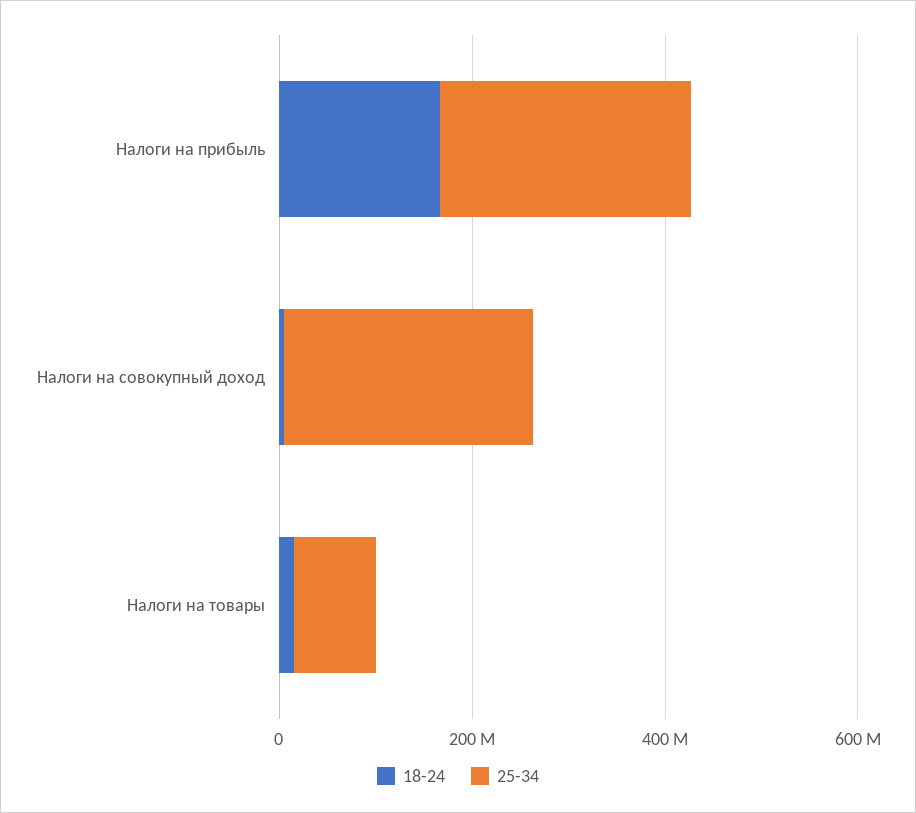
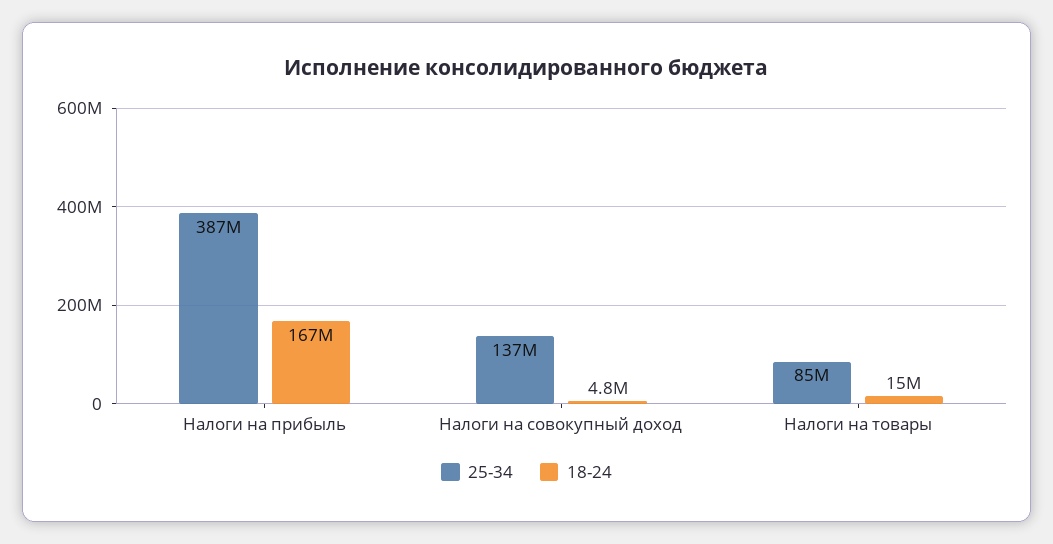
  {
    "18-24": {
      "Налоги на прибыль": 167000000,
      "Налоги на совокупный доход": 4800000,
      "Налоги на товары": 15000000
    },
    "25-34": {
-     "Налоги на прибыль": 250000000,
+     "Налоги на прибыль": 387000000,
-     "Налоги на совокупный доход": 250000000,
+     "Налоги на совокупный доход": 137000000,
      "Налоги на товары": 85000000
    }
  }

